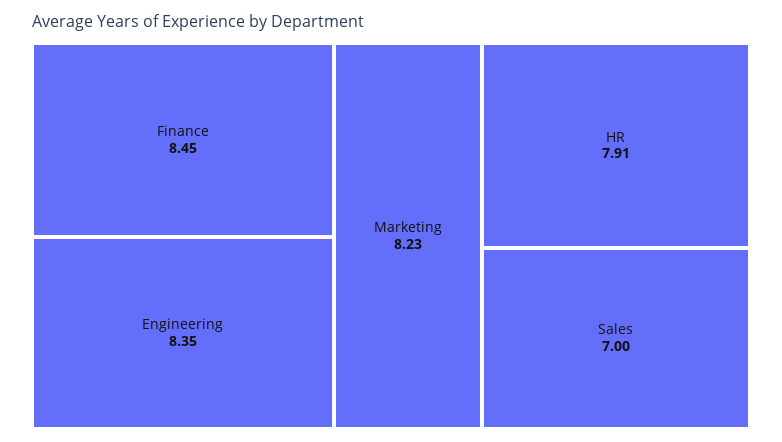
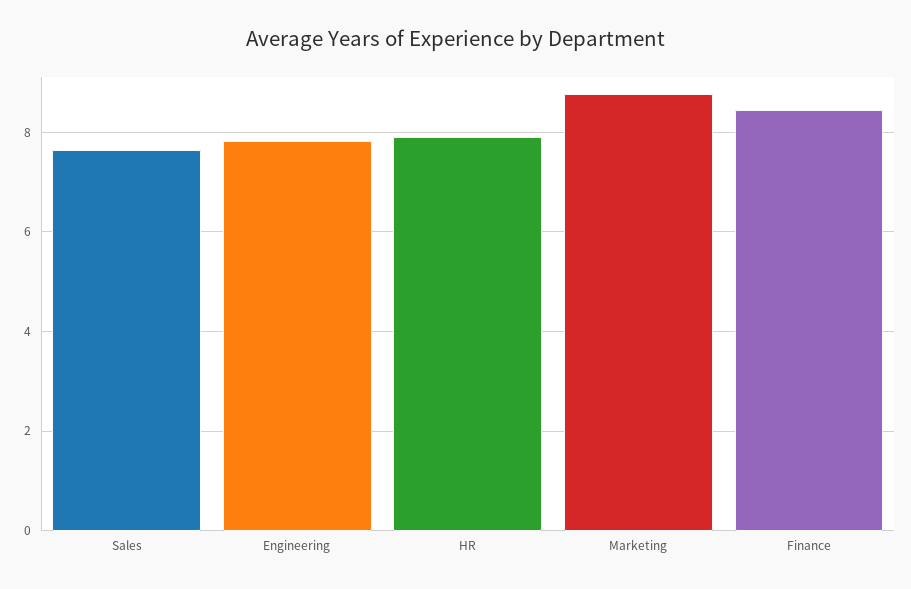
  {
    "Finance": 8.45,
-   "Engineering": 8.35,
+   "Engineering": 7.8,
-   "Marketing": 8.23,
+   "Marketing": 8.8,
    "HR": 7.91,
-   "Sales": 7
+   "Sales": 7.6
  }

